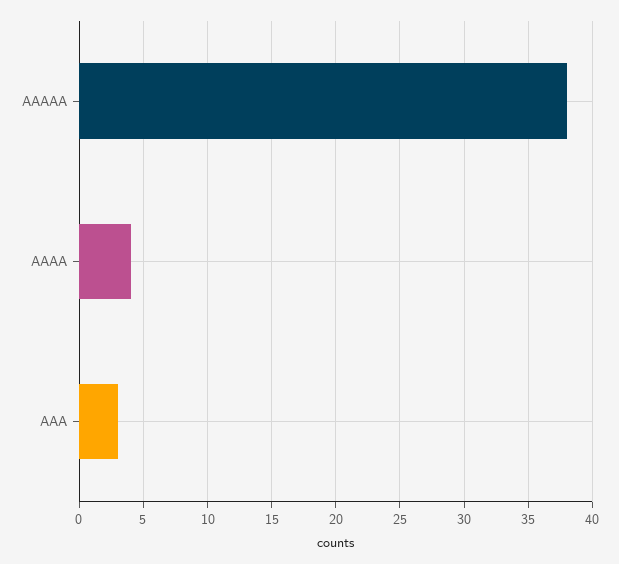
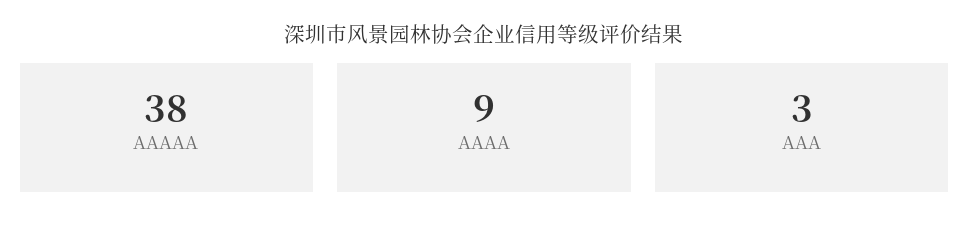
  {
    "AAAAA": 38,
-   "AAAA": 4,
+   "AAAA": 9,
    "AAA": 3
  }

